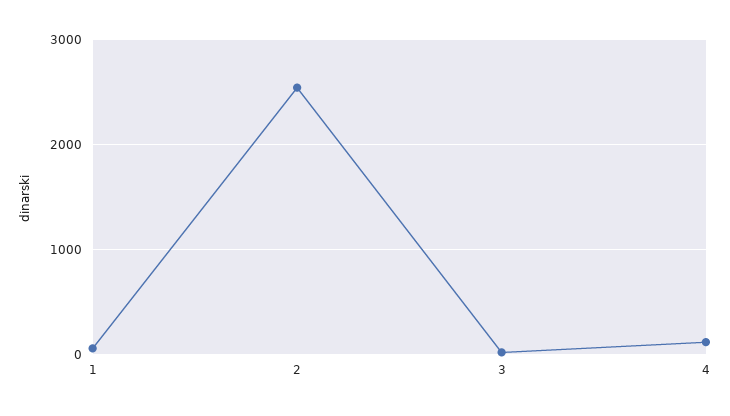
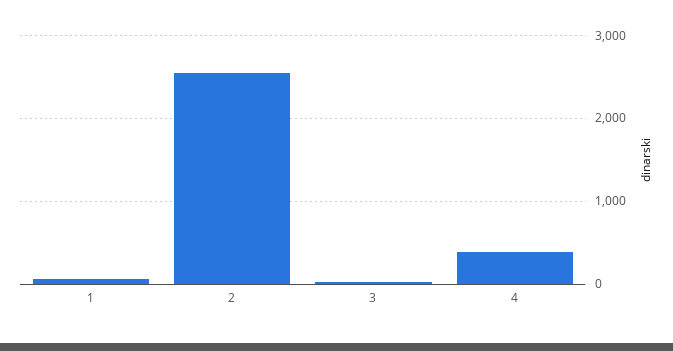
  {
    "1": 100,
    "2": 2500,
    "3": 0,
-   "4": 100
+   "4": 400
  }

